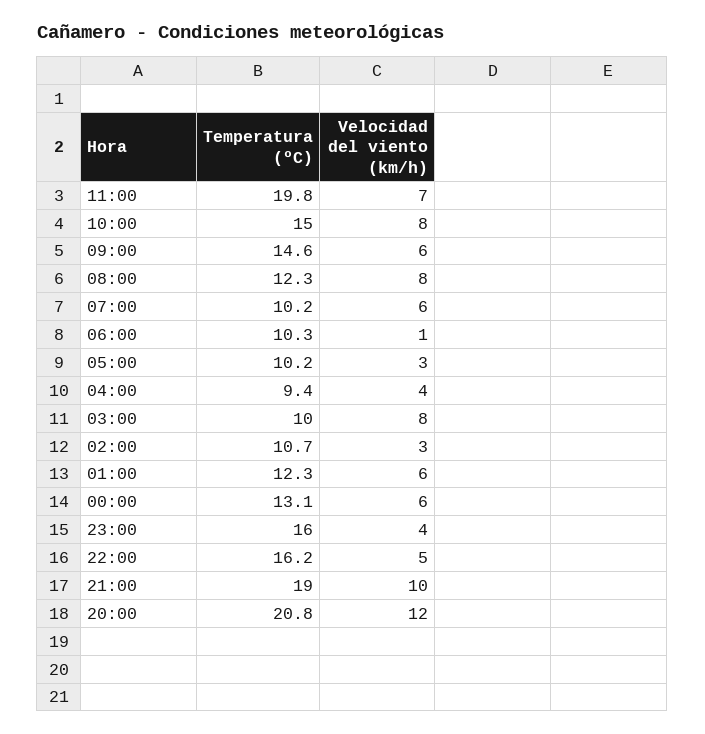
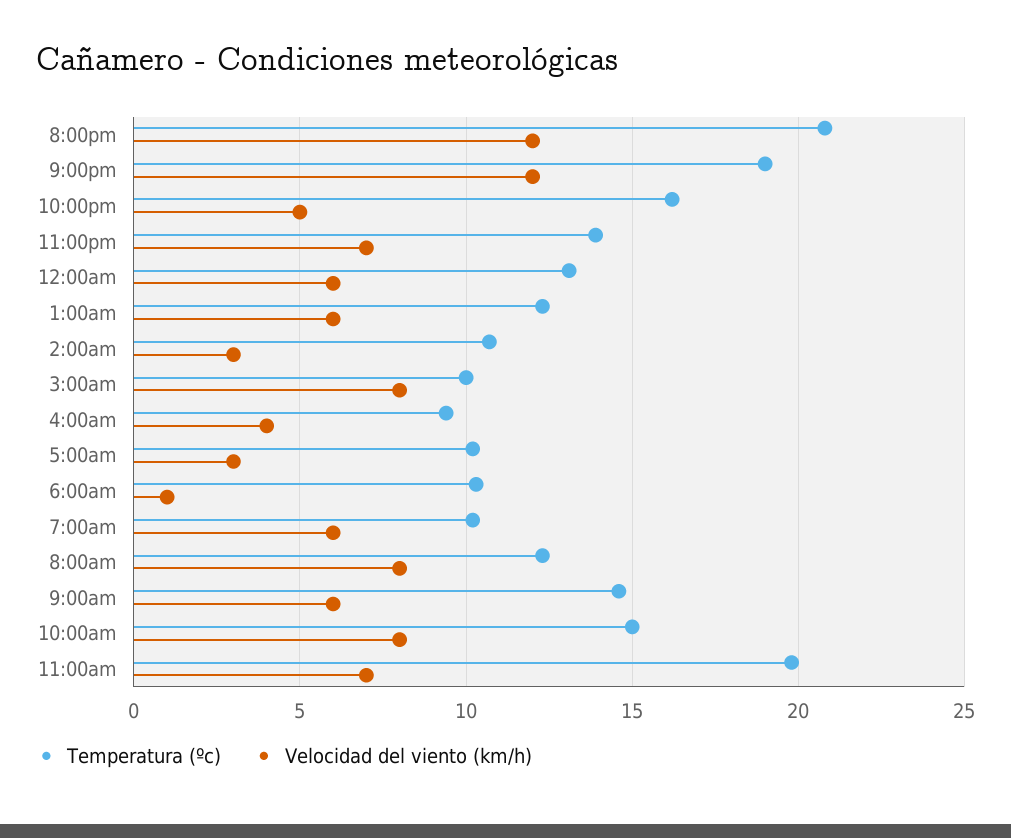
  {
    "Temperatura (ºC)": {
      "11:00": 19.8,
      "10:00": 15,
      "09:00": 14.6,
      "08:00": 12.3,
      "07:00": 10.2,
      "06:00": 10.3,
      "05:00": 10.2,
      "04:00": 9.4,
      "03:00": 10,
      "02:00": 10.7,
      "01:00": 12.3,
      "00:00": 13.1,
-     "23:00": 16,
+     "23:00": 14,
      "22:00": 16.2,
      "21:00": 19,
      "20:00": 20.8
    },
    "Velocidad del viento (km/h)": {
      "11:00": 7,
      "10:00": 8,
      "09:00": 6,
      "08:00": 8,
      "07:00": 6,
      "06:00": 1,
      "05:00": 3,
      "04:00": 4,
      "03:00": 8,
      "02:00": 3,
      "01:00": 6,
      "00:00": 6,
-     "23:00": 4,
+     "23:00": 7,
      "22:00": 5,
-     "21:00": 10,
+     "21:00": 12,
      "20:00": 12
    }
  }

